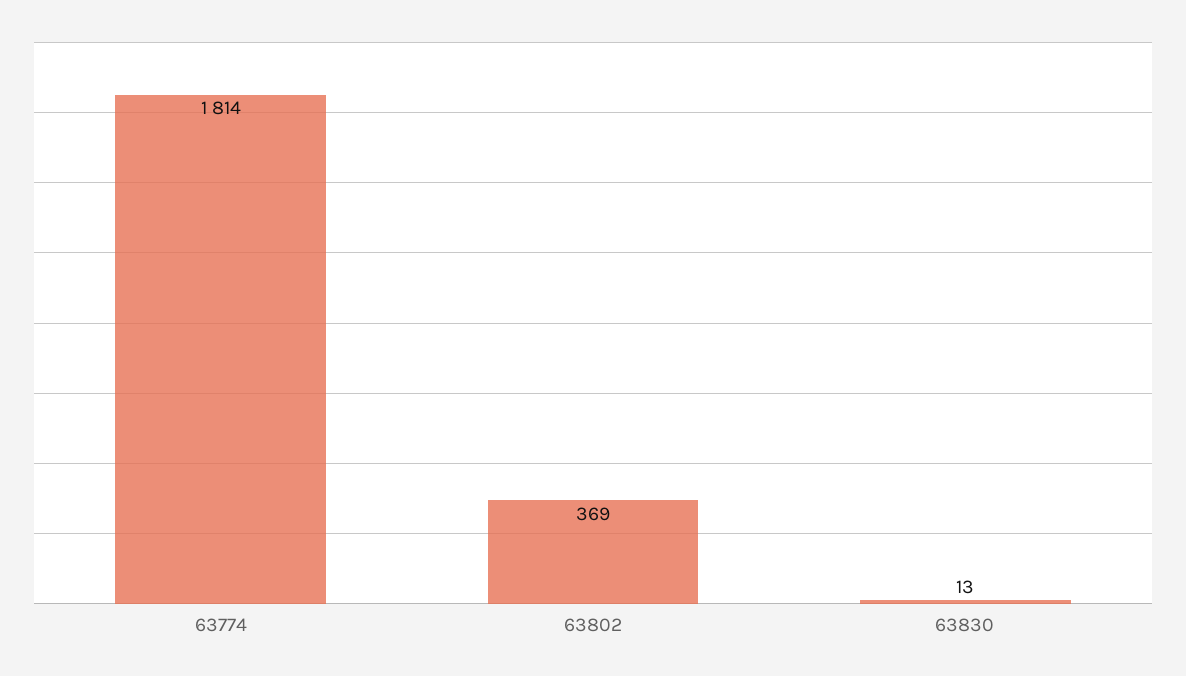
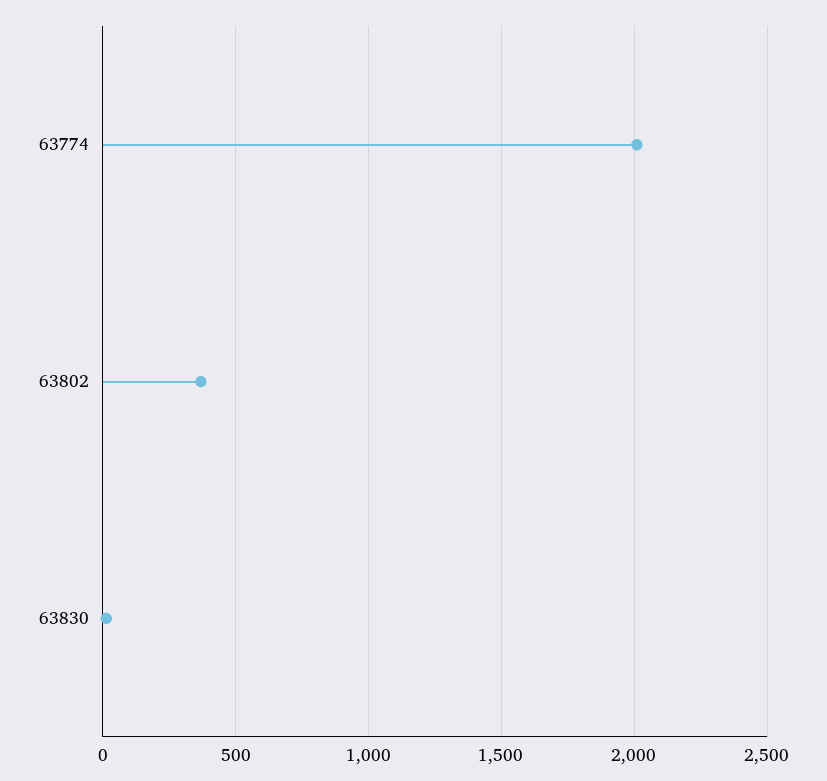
  {
-   "63774": 1814,
+   "63774": 2000,
    "63802": 369,
    "63830": 13
  }

